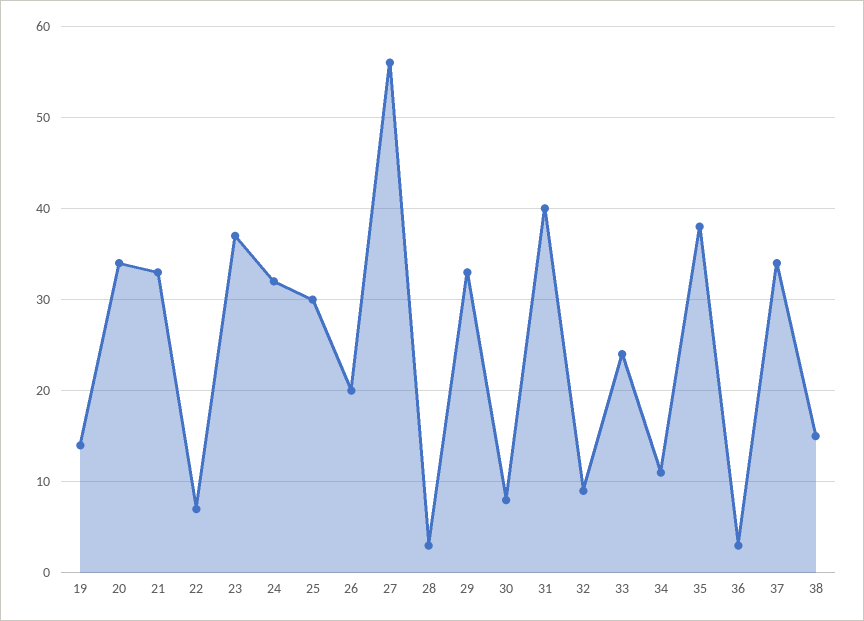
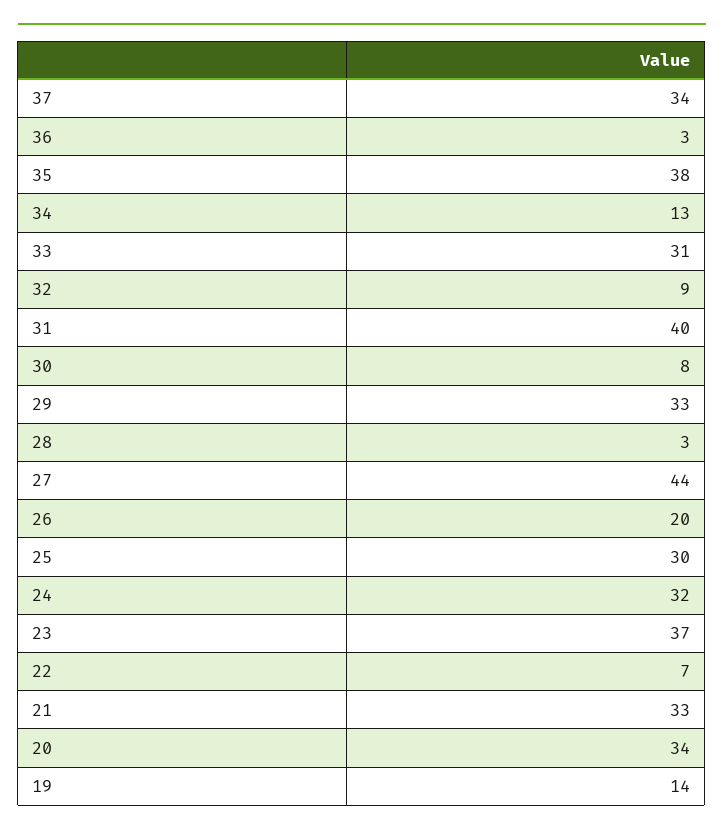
  {
    "19": 14,
    "20": 34,
    "21": 33,
    "22": 7,
    "23": 37,
    "24": 32,
    "25": 30,
    "26": 20,
-   "27": 56,
+   "27": 44,
    "28": 3,
    "29": 33,
    "30": 8,
    "31": 40,
    "32": 9,
-   "33": 24,
+   "33": 31,
-   "34": 11,
+   "34": 13,
    "35": 38,
    "36": 3,
-   "37": 34,
+   "37": 34
-   "38": 15
  }

